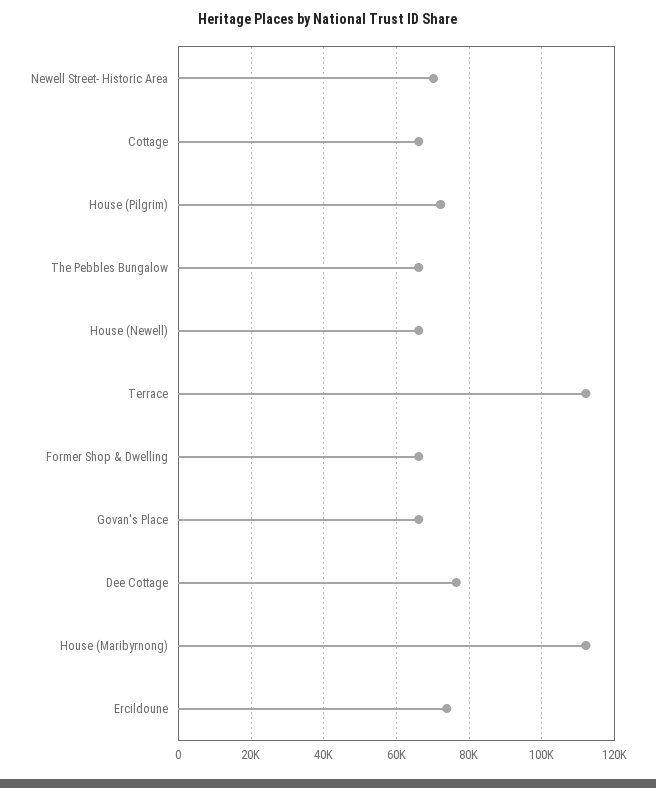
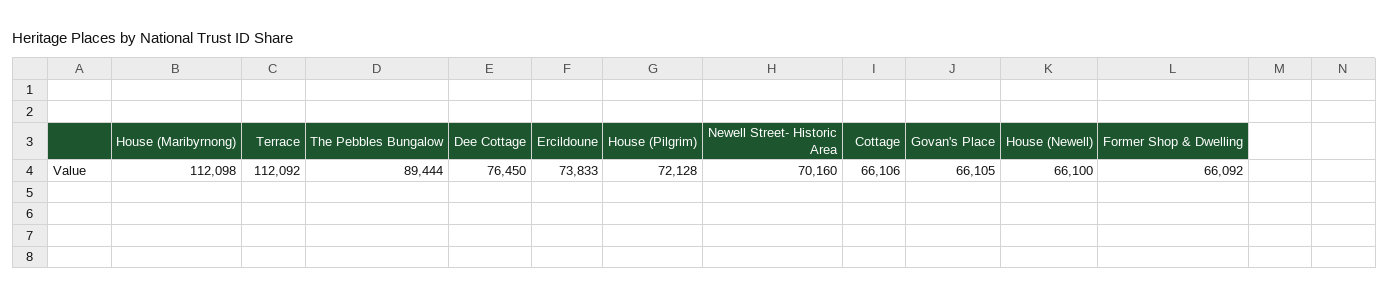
  {
    "Newell Street- Historic Area": 70160,
    "Cottage": 66106,
    "House (Pilgrim)": 72128,
-   "The Pebbles Bungalow": 66000,
+   "The Pebbles Bungalow": 89444,
    "House (Newell)": 66100,
    "Terrace": 112092,
    "Former Shop & Dwelling": 66092,
    "Govan's Place": 66105,
    "Dee Cottage": 76450,
    "House (Maribyrnong)": 112098,
    "Ercildoune": 73833
  }

